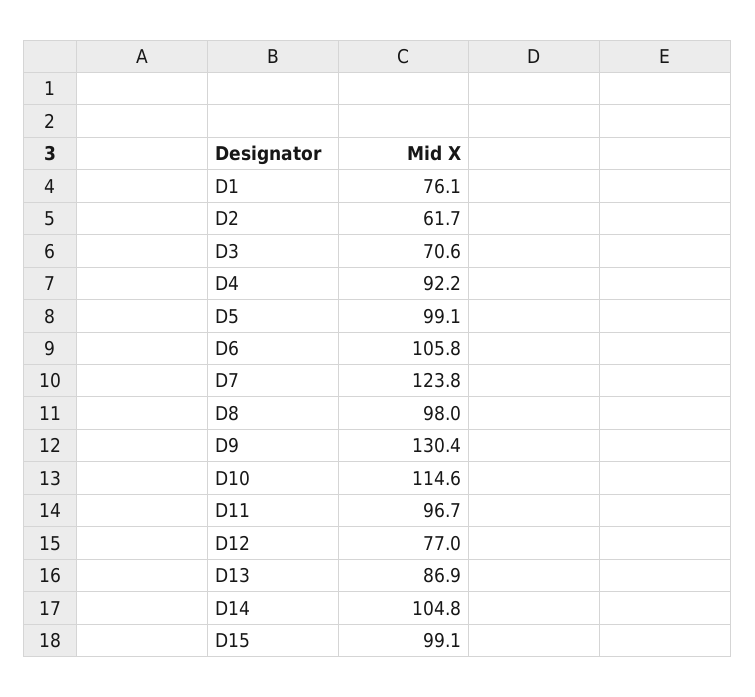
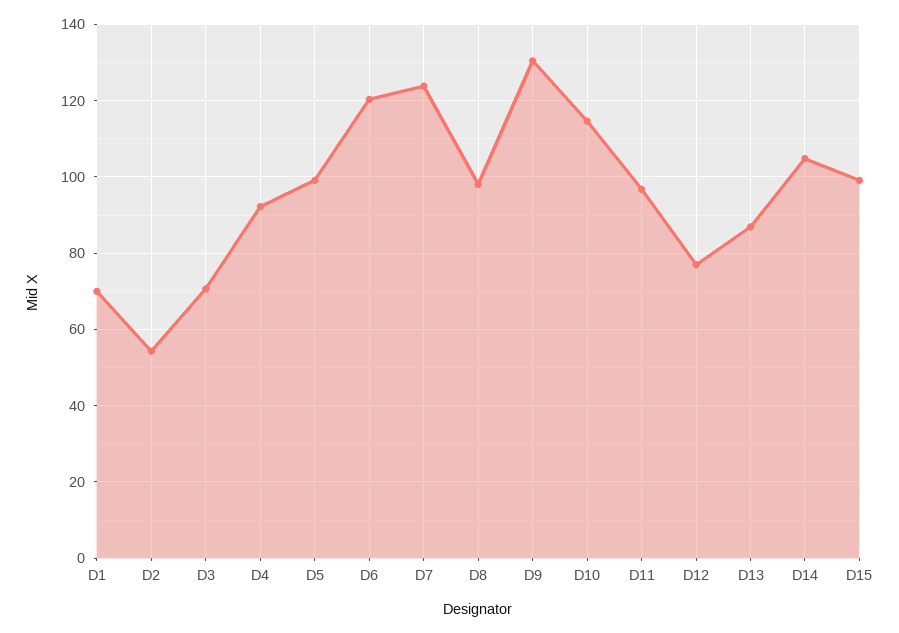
  {
-   "D1": 76.1,
+   "D1": 70,
-   "D2": 61.7,
+   "D2": 54,
    "D3": 70.6,
    "D4": 92.2,
    "D5": 99.1,
-   "D6": 105.8,
+   "D6": 120,
    "D7": 123.8,
    "D8": 98,
    "D9": 130.4,
    "D10": 114.6,
    "D11": 96.7,
    "D12": 77,
    "D13": 86.9,
    "D14": 104.8,
    "D15": 99.1
  }

